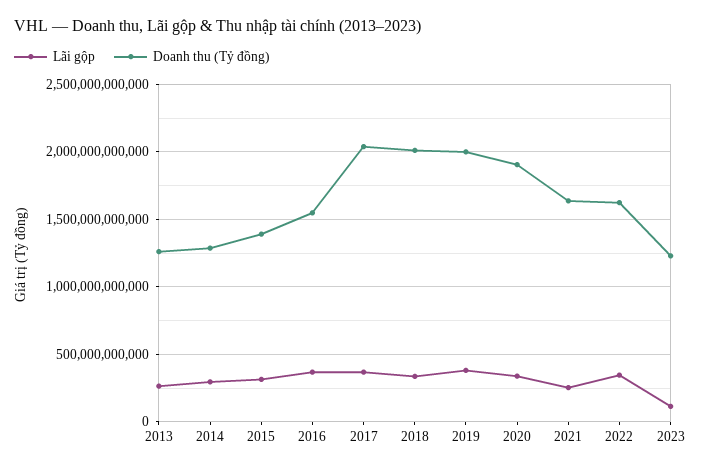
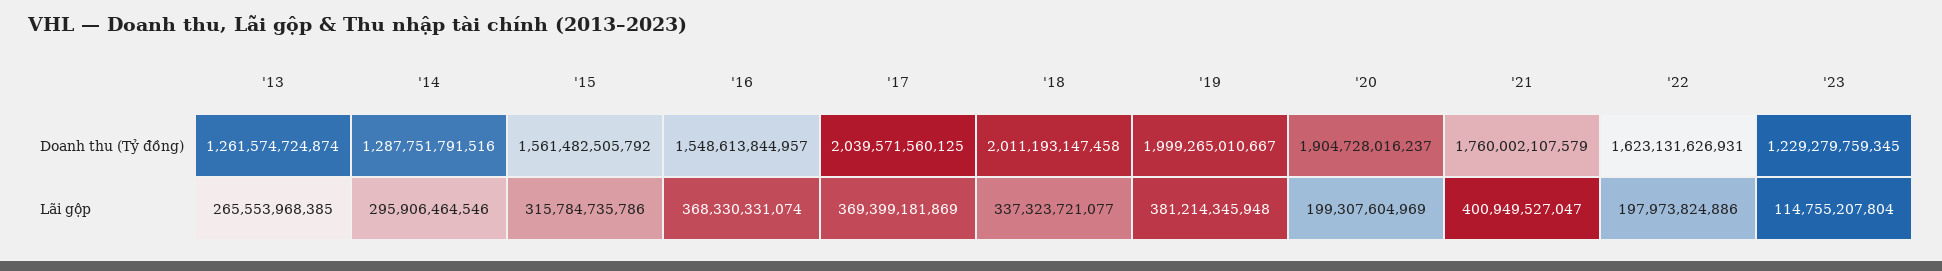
  {
    "Lãi gộp": {
      "2013": 265553968385,
      "2014": 295906464546,
      "2015": 315784735786,
      "2016": 368330331074,
      "2017": 369399181869,
      "2018": 337323721077,
      "2019": 381214345948,
-     "2020": 350000000000,
+     "2020": 199307604969,
-     "2021": 250000000000,
+     "2021": 400949527047,
-     "2022": 350000000000,
+     "2022": 197973824886,
      "2023": 114755207804
    },
    "Doanh thu (Tỷ đồng)": {
      "2013": 1261574724874,
      "2014": 1287751791516,
-     "2015": 1400000000000,
+     "2015": 1561482505792,
      "2016": 1548613844957,
      "2017": 2039571560125,
      "2018": 2011193147458,
      "2019": 1999265010667,
      "2020": 1904728016237,
-     "2021": 1650000000000,
+     "2021": 1760002107579,
      "2022": 1623131626931,
      "2023": 1229279759345
    }
  }

